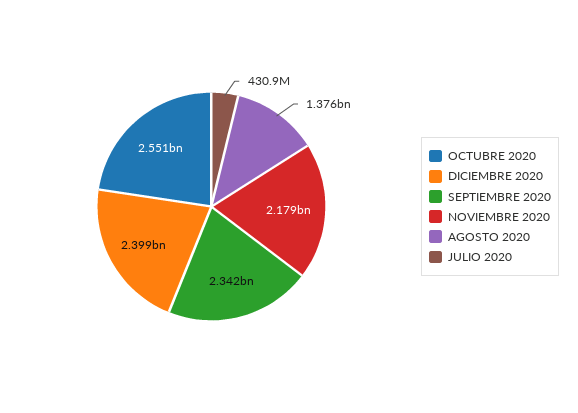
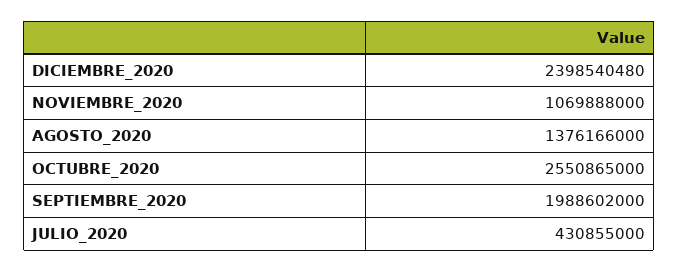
  {
    "OCTUBRE 2020": 2550865000,
    "DICIEMBRE 2020": 2398540480,
-   "SEPTIEMBRE 2020": 2342000000,
+   "SEPTIEMBRE 2020": 1988602000,
-   "NOVIEMBRE 2020": 2179000000,
+   "NOVIEMBRE 2020": 1069888000,
    "AGOSTO 2020": 1376166000,
    "JULIO 2020": 430855000
  }

